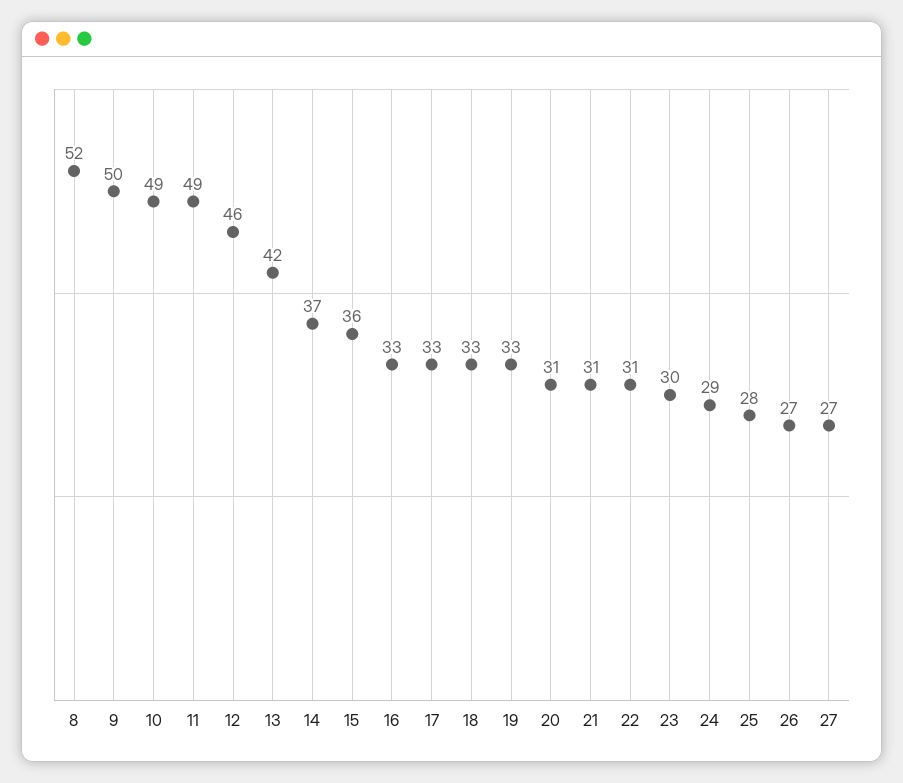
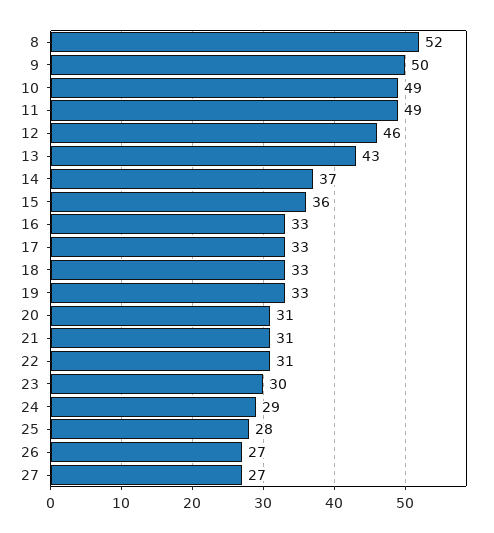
  {
    "8": 52,
    "9": 50,
    "10": 49,
    "11": 49,
    "12": 46,
-   "13": 42,
+   "13": 43,
    "14": 37,
    "15": 36,
    "16": 33,
    "17": 33,
    "18": 33,
    "19": 33,
    "20": 31,
    "21": 31,
    "22": 31,
    "23": 30,
    "24": 29,
    "25": 28,
    "26": 27,
    "27": 27
  }

